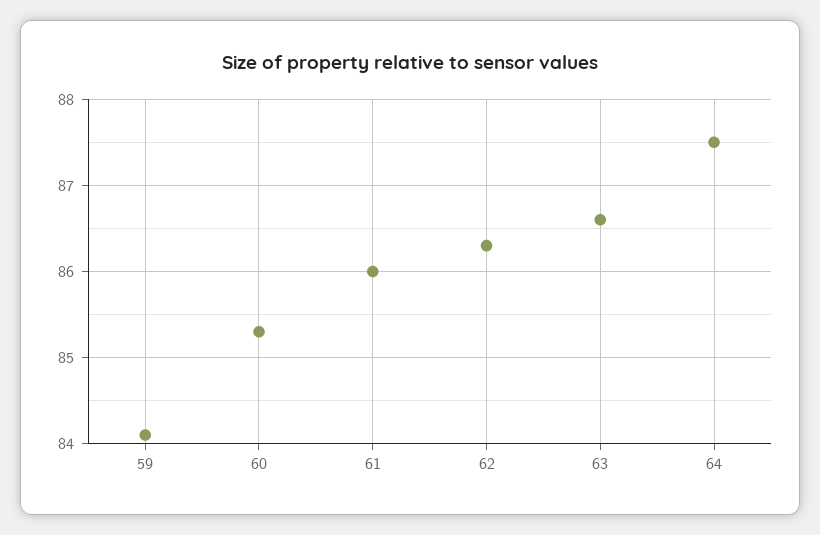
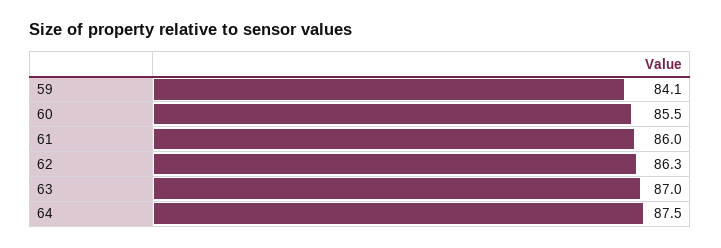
  {
    "59": 84.1,
-   "60": 85.3,
+   "60": 85.5,
    "61": 86,
    "62": 86.3,
-   "63": 86.6,
+   "63": 87,
    "64": 87.5
  }

